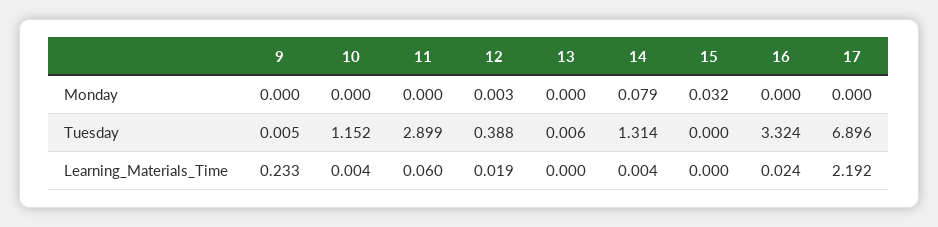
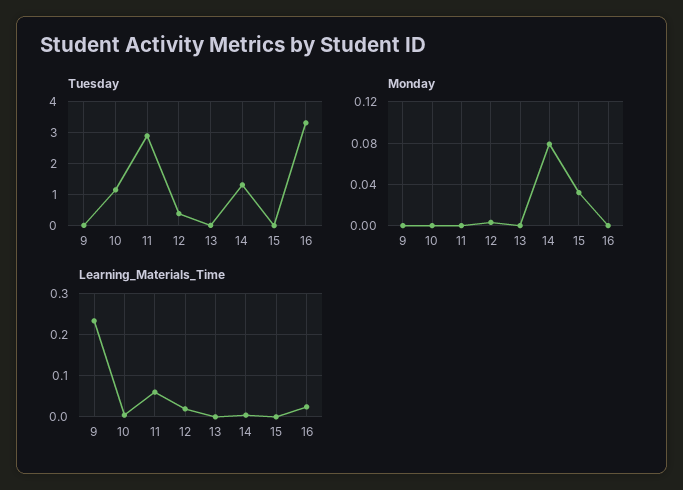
  {
    "Monday": {
      "9": 0,
      "10": 0,
      "11": 0,
      "12": 0.003,
      "13": 0,
      "14": 0.079,
      "15": 0.032,
-     "16": 0,
+     "16": 0
-     "17": 0
    },
    "Tuesday": {
      "9": 0.005,
      "10": 1.152,
      "11": 2.899,
      "12": 0.388,
      "13": 0.006,
      "14": 1.314,
      "15": 0,
-     "16": 3.324,
+     "16": 3.324
-     "17": 6.896
    },
    "Learning_Materials_Time": {
      "9": 0.233,
      "10": 0.004,
      "11": 0.06,
      "12": 0.019,
      "13": 0,
      "14": 0.004,
      "15": 0,
-     "16": 0.024,
+     "16": 0.024
-     "17": 2.192
    }
  }

